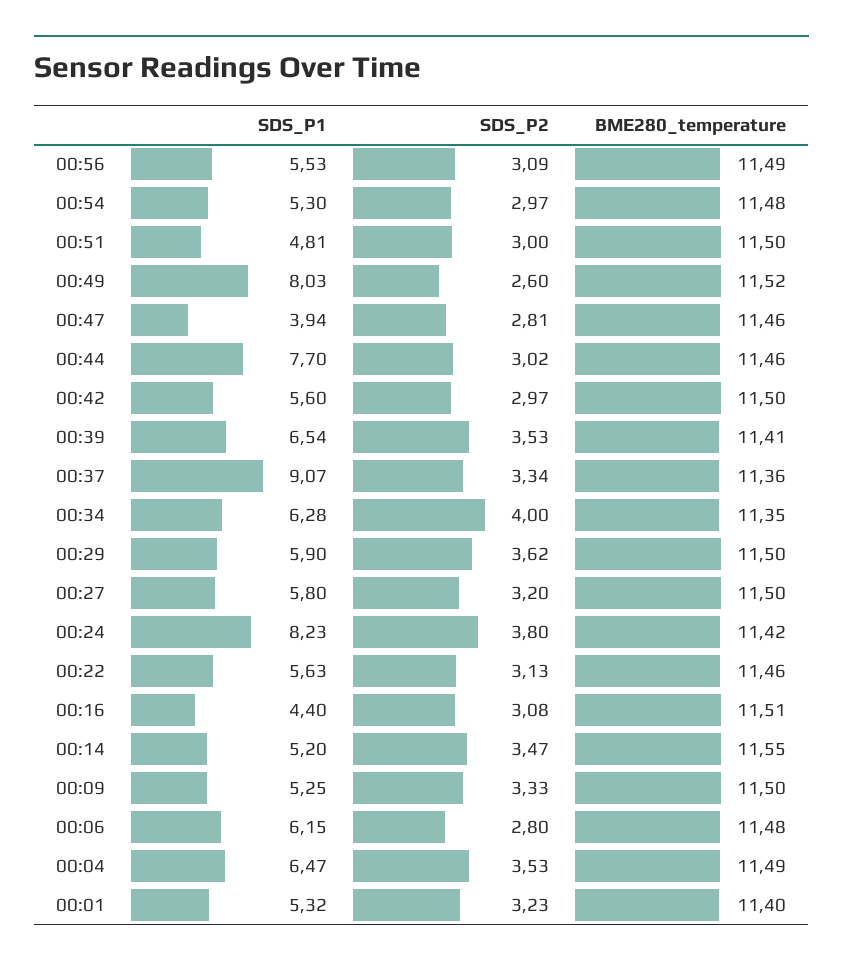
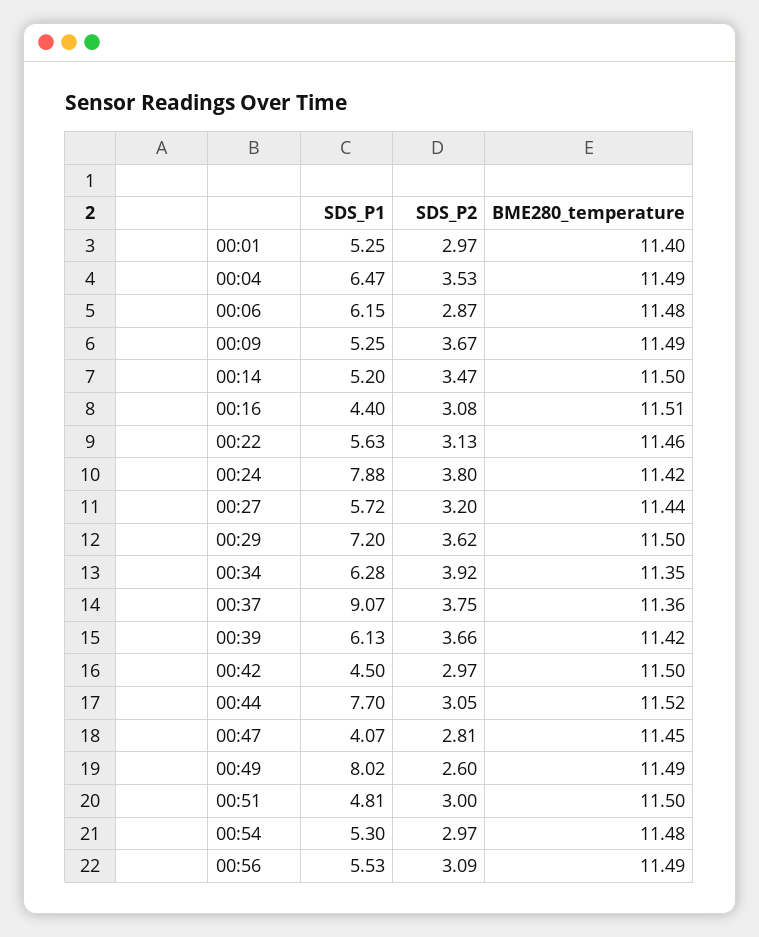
  {
    "SDS_P1": {
      "00:56": 5.53,
      "00:54": 5.3,
      "00:51": 4.81,
-     "00:49": 8.03,
+     "00:49": 8.02,
-     "00:47": 3.94,
+     "00:47": 4.07,
      "00:44": 7.7,
-     "00:42": 5.6,
+     "00:42": 4.5,
-     "00:39": 6.54,
+     "00:39": 6.13,
      "00:37": 9.07,
      "00:34": 6.28,
-     "00:29": 5.9,
+     "00:29": 7.2,
-     "00:27": 5.8,
+     "00:27": 5.72,
-     "00:24": 8.23,
+     "00:24": 7.88,
      "00:22": 5.63,
      "00:16": 4.4,
      "00:14": 5.2,
      "00:09": 5.25,
      "00:06": 6.15,
      "00:04": 6.47,
-     "00:01": 5.32
+     "00:01": 5.25
    },
    "SDS_P2": {
      "00:56": 3.09,
      "00:54": 2.97,
      "00:51": 3,
      "00:49": 2.6,
      "00:47": 2.81,
-     "00:44": 3.02,
+     "00:44": 3.05,
      "00:42": 2.97,
-     "00:39": 3.53,
+     "00:39": 3.66,
-     "00:37": 3.34,
+     "00:37": 3.75,
-     "00:34": 4,
+     "00:34": 3.92,
      "00:29": 3.62,
      "00:27": 3.2,
      "00:24": 3.8,
      "00:22": 3.13,
      "00:16": 3.08,
      "00:14": 3.47,
-     "00:09": 3.33,
+     "00:09": 3.67,
-     "00:06": 2.8,
+     "00:06": 2.87,
      "00:04": 3.53,
-     "00:01": 3.23
+     "00:01": 2.97
    },
    "BME280_temperature": {
      "00:56": 11.49,
      "00:54": 11.48,
      "00:51": 11.5,
-     "00:49": 11.52,
+     "00:49": 11.49,
-     "00:47": 11.46,
+     "00:47": 11.45,
-     "00:44": 11.46,
+     "00:44": 11.52,
      "00:42": 11.5,
-     "00:39": 11.41,
+     "00:39": 11.42,
      "00:37": 11.36,
      "00:34": 11.35,
      "00:29": 11.5,
-     "00:27": 11.5,
+     "00:27": 11.44,
      "00:24": 11.42,
      "00:22": 11.46,
      "00:16": 11.51,
-     "00:14": 11.55,
+     "00:14": 11.5,
-     "00:09": 11.5,
+     "00:09": 11.49,
      "00:06": 11.48,
      "00:04": 11.49,
      "00:01": 11.4
    }
  }

